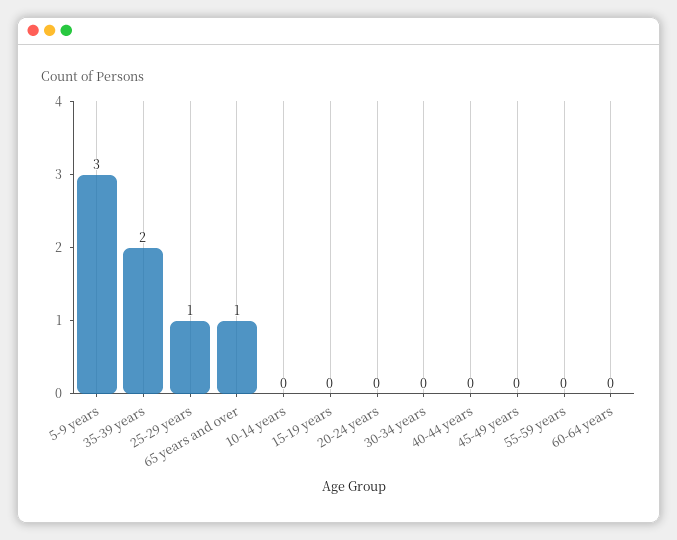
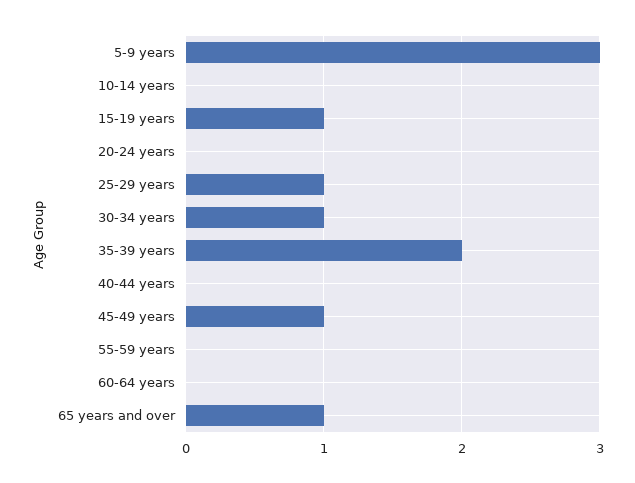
  {
    "5-9 years": 3,
    "35-39 years": 2,
    "25-29 years": 1,
    "65 years and over": 1,
    "10-14 years": 0,
-   "15-19 years": 0,
+   "15-19 years": 1,
    "20-24 years": 0,
-   "30-34 years": 0,
+   "30-34 years": 1,
    "40-44 years": 0,
-   "45-49 years": 0,
+   "45-49 years": 1,
    "55-59 years": 0,
    "60-64 years": 0
  }

